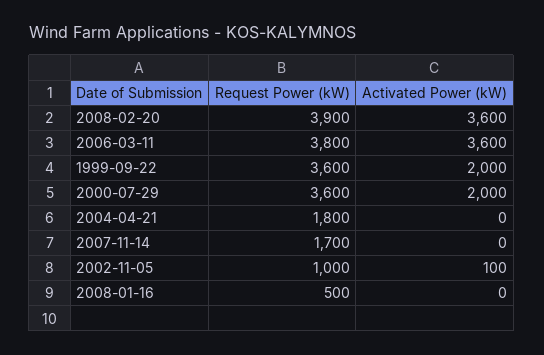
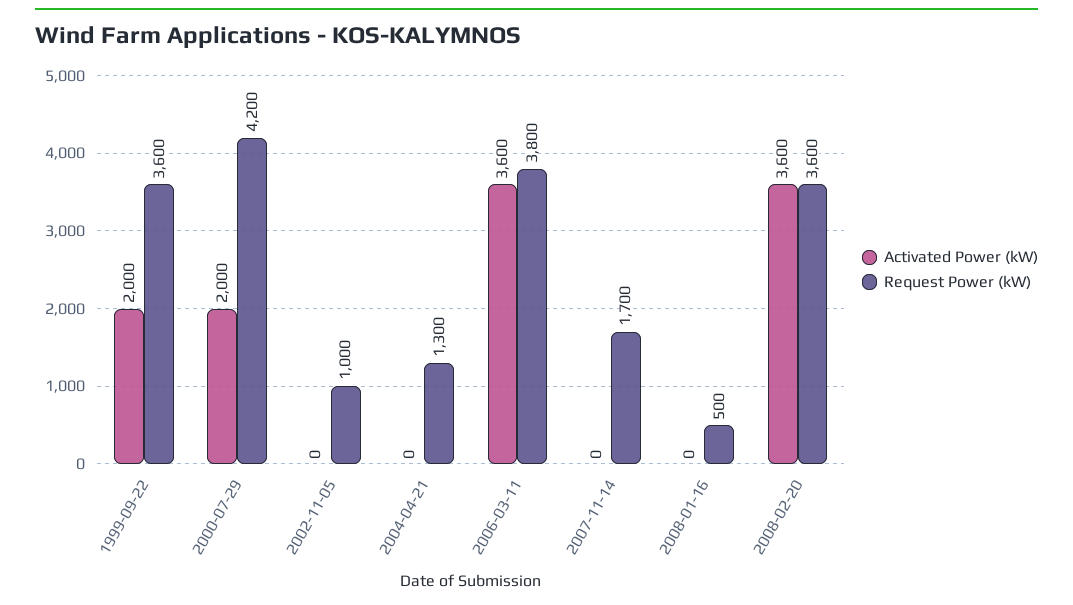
  {
    "Request Power (kW)": {
-     "2008-02-20": 3900,
+     "2008-02-20": 3600,
      "2006-03-11": 3800,
      "1999-09-22": 3600,
-     "2000-07-29": 3600,
+     "2000-07-29": 4200,
-     "2004-04-21": 1800,
+     "2004-04-21": 1300,
      "2007-11-14": 1700,
      "2002-11-05": 1000,
      "2008-01-16": 500
    },
    "Activated Power (kW)": {
      "2008-02-20": 3600,
      "2006-03-11": 3600,
      "1999-09-22": 2000,
      "2000-07-29": 2000,
      "2004-04-21": 0,
      "2007-11-14": 0,
-     "2002-11-05": 100,
+     "2002-11-05": 0,
      "2008-01-16": 0
    }
  }

